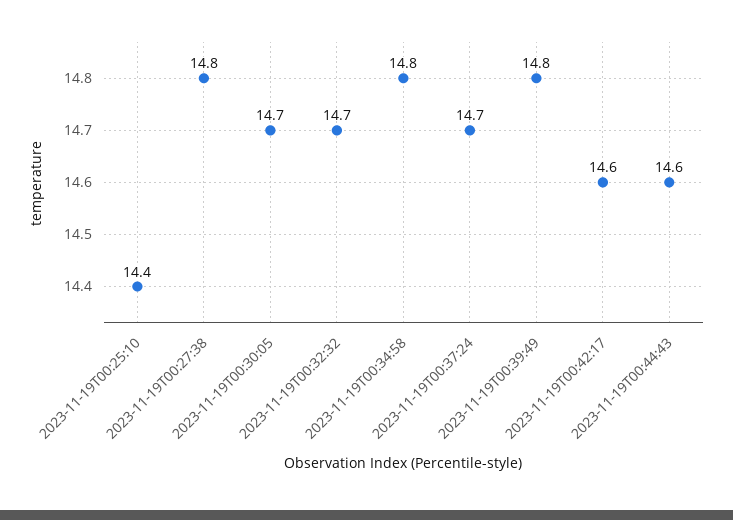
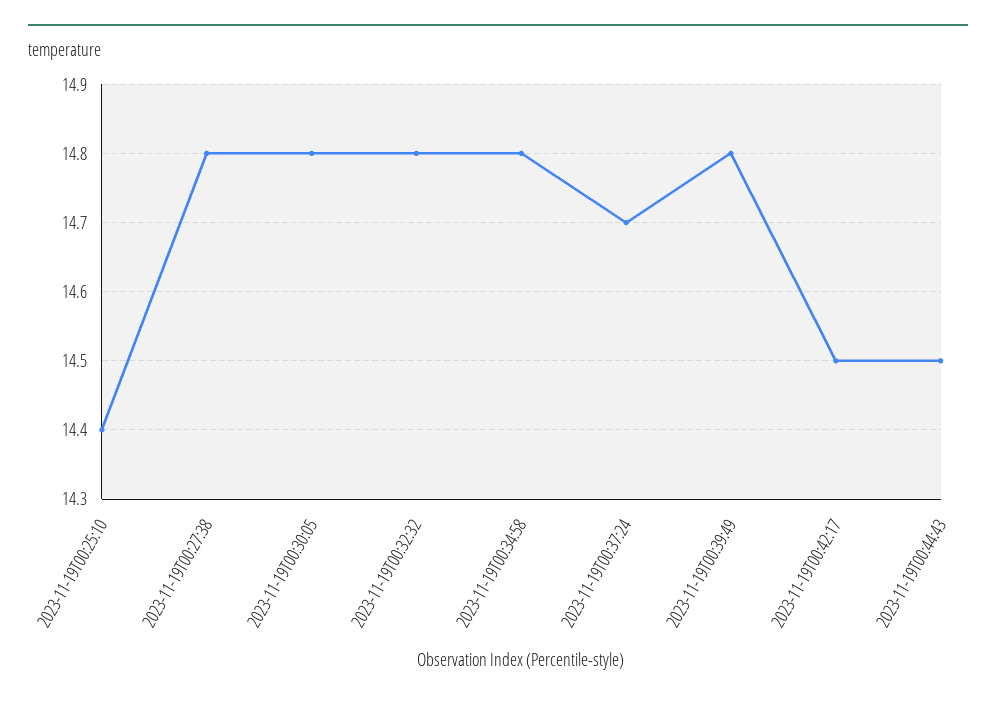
  {
    "2023-11-19T00:25:10": 14.4,
    "2023-11-19T00:27:38": 14.8,
-   "2023-11-19T00:30:05": 14.7,
+   "2023-11-19T00:30:05": 14.8,
-   "2023-11-19T00:32:32": 14.7,
+   "2023-11-19T00:32:32": 14.8,
    "2023-11-19T00:34:58": 14.8,
    "2023-11-19T00:37:24": 14.7,
    "2023-11-19T00:39:49": 14.8,
-   "2023-11-19T00:42:17": 14.6,
+   "2023-11-19T00:42:17": 14.5,
-   "2023-11-19T00:44:43": 14.6
+   "2023-11-19T00:44:43": 14.5
  }

